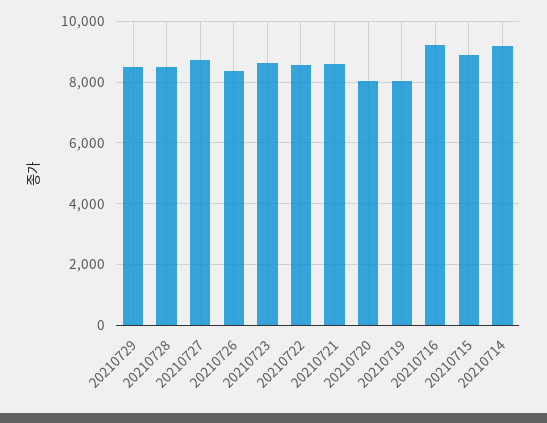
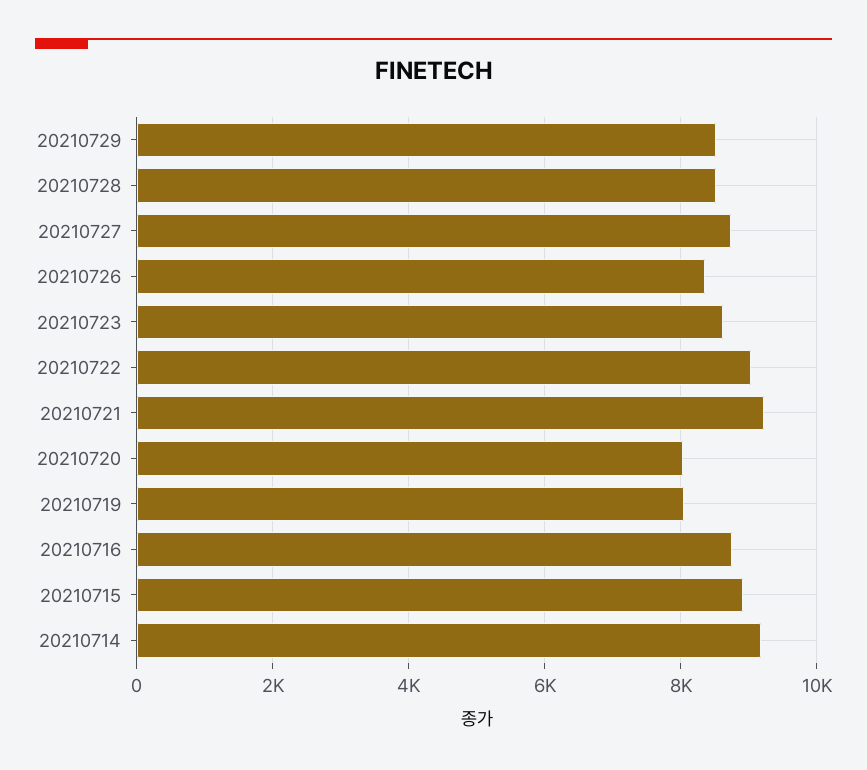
  {
    "20210729": 8600,
    "20210728": 8600,
    "20210727": 8800,
    "20210726": 8400,
    "20210723": 8600,
-   "20210722": 8600,
+   "20210722": 9000,
-   "20210721": 8600,
+   "20210721": 9200,
    "20210720": 8000,
    "20210719": 8000,
-   "20210716": 9200,
+   "20210716": 8800,
    "20210715": 9000,
    "20210714": 9200
  }

